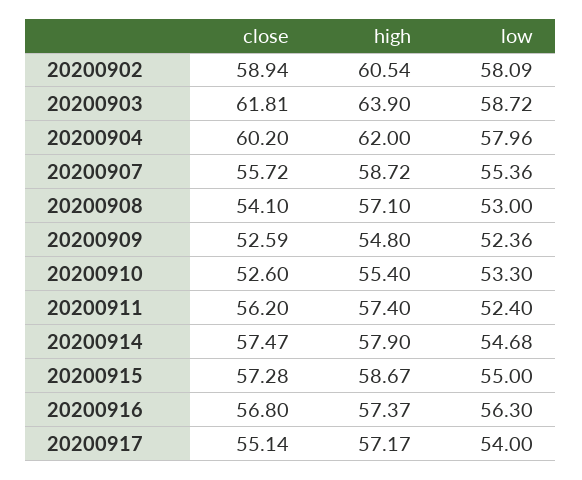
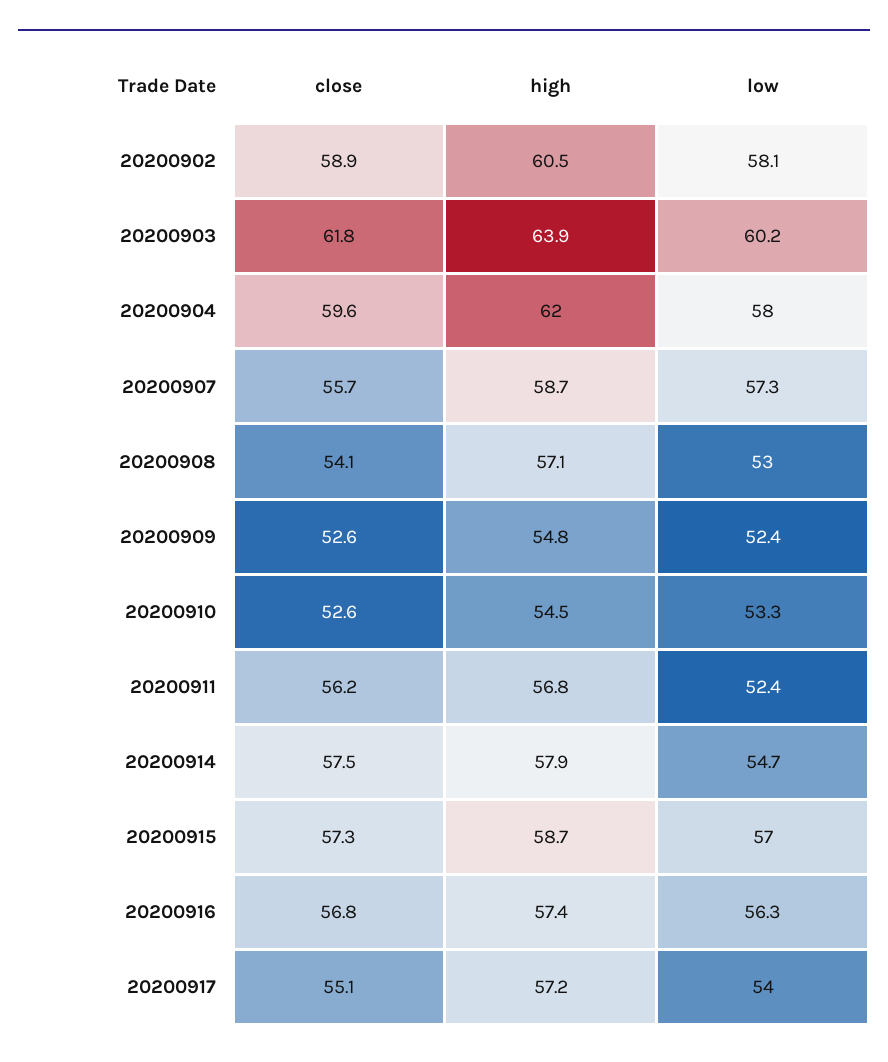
  {
    "close": {
      "20200902": 58.94,
      "20200903": 61.81,
-     "20200904": 60.2,
+     "20200904": 59.6,
      "20200907": 55.72,
      "20200908": 54.1,
      "20200909": 52.59,
      "20200910": 52.6,
      "20200911": 56.2,
      "20200914": 57.47,
      "20200915": 57.28,
      "20200916": 56.8,
      "20200917": 55.14
    },
    "high": {
      "20200902": 60.54,
      "20200903": 63.9,
      "20200904": 62,
      "20200907": 58.72,
      "20200908": 57.1,
      "20200909": 54.8,
-     "20200910": 55.4,
+     "20200910": 54.5,
-     "20200911": 57.4,
+     "20200911": 56.8,
      "20200914": 57.9,
      "20200915": 58.67,
      "20200916": 57.37,
      "20200917": 57.17
    },
    "low": {
      "20200902": 58.09,
-     "20200903": 58.72,
+     "20200903": 60.2,
      "20200904": 57.96,
-     "20200907": 55.36,
+     "20200907": 57.3,
      "20200908": 53,
      "20200909": 52.36,
      "20200910": 53.3,
      "20200911": 52.4,
      "20200914": 54.68,
-     "20200915": 55,
+     "20200915": 57,
      "20200916": 56.3,
      "20200917": 54
    }
  }

